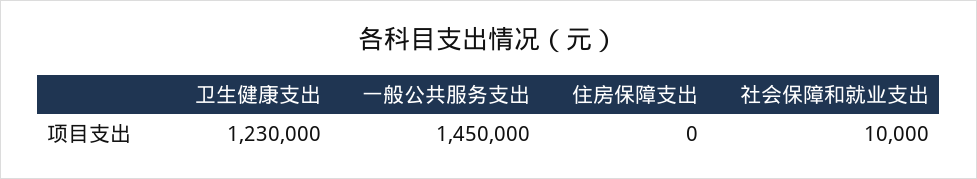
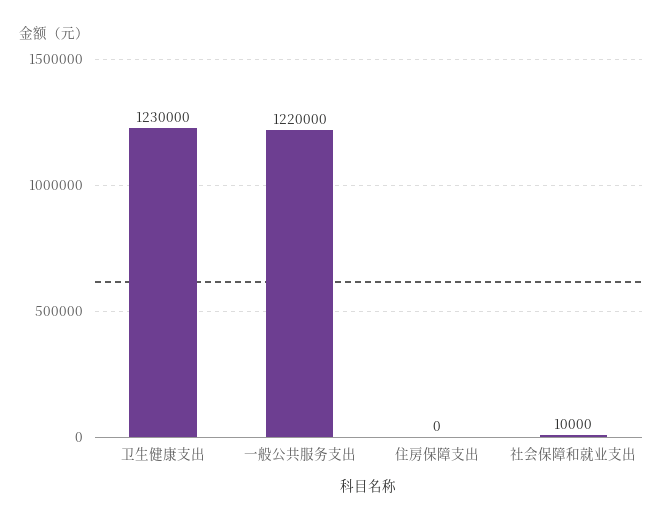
  {
    "卫生健康支出": 1230000,
-   "一般公共服务支出": 1450000,
+   "一般公共服务支出": 1220000,
    "住房保障支出": 0,
    "社会保障和就业支出": 10000
  }

